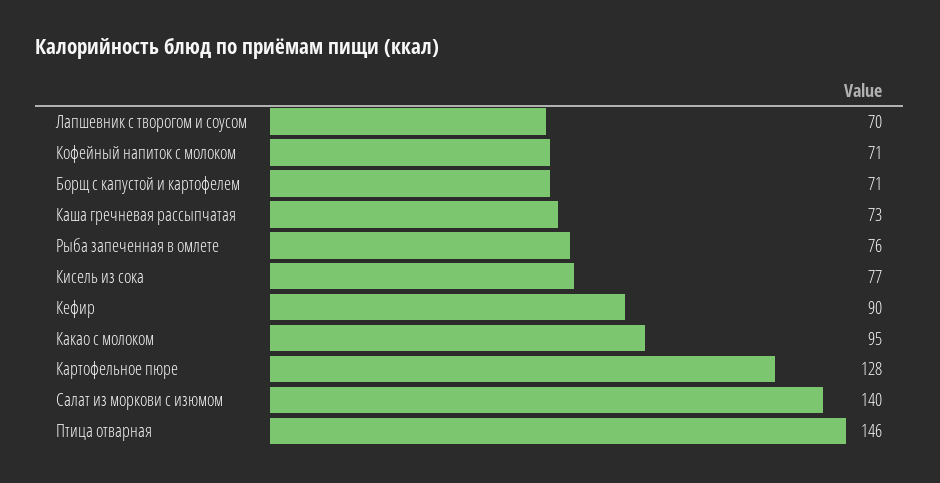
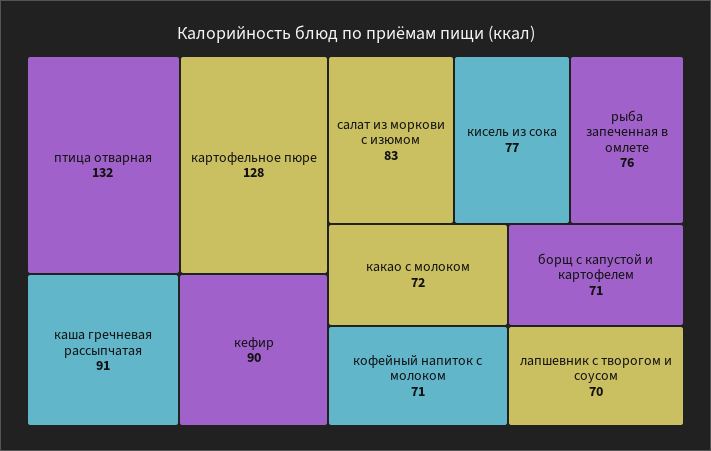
  {
    "Лапшевник с творогом и соусом": 70,
    "Кофейный напиток с молоком": 71,
    "Борщ с капустой и картофелем": 71,
-   "Каша гречневая рассыпчатая": 73,
+   "Каша гречневая рассыпчатая": 91,
    "Рыба запеченная в омлете": 76,
    "Кисель из сока": 77,
    "Кефир": 90,
-   "Какао с молоком": 95,
+   "Какао с молоком": 72,
    "Картофельное пюре": 128,
-   "Салат из моркови с изюмом": 140,
+   "Салат из моркови с изюмом": 83,
-   "Птица отварная": 146
+   "Птица отварная": 132
  }

